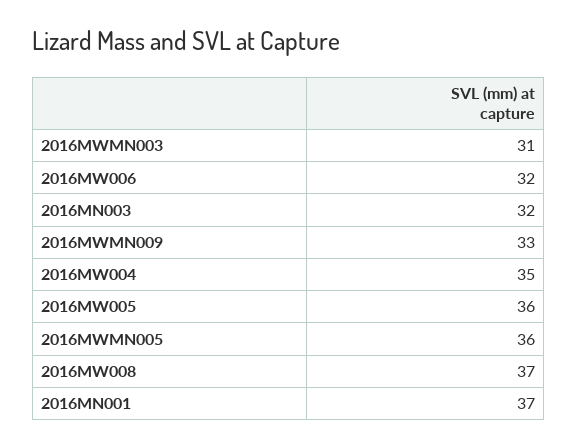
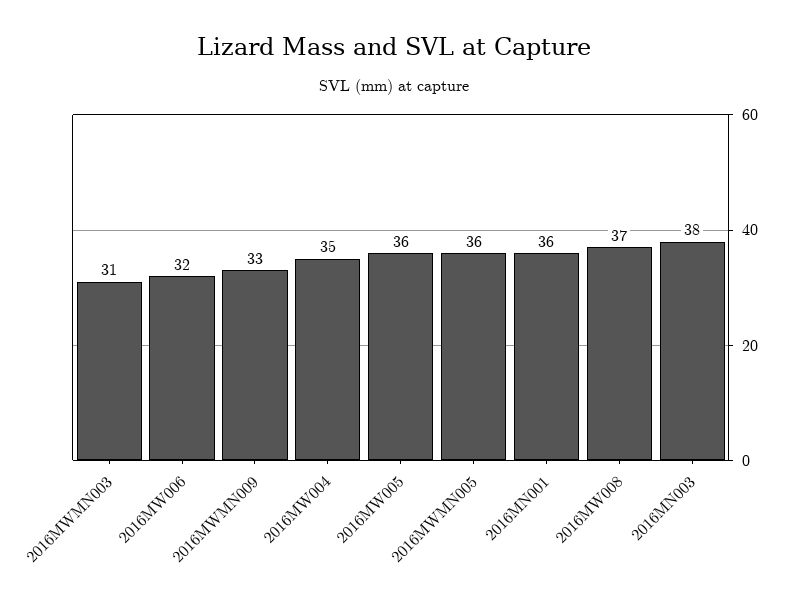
  {
    "2016MWMN003": 31,
    "2016MW006": 32,
-   "2016MN003": 32,
+   "2016MN003": 38,
    "2016MWMN009": 33,
    "2016MW004": 35,
    "2016MW005": 36,
    "2016MWMN005": 36,
    "2016MW008": 37,
-   "2016MN001": 37
+   "2016MN001": 36
  }

